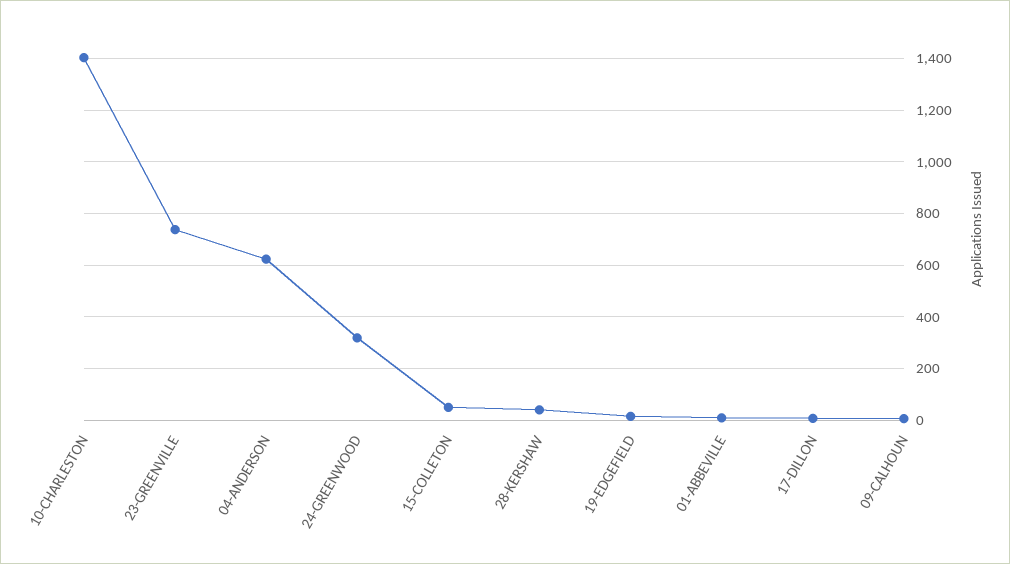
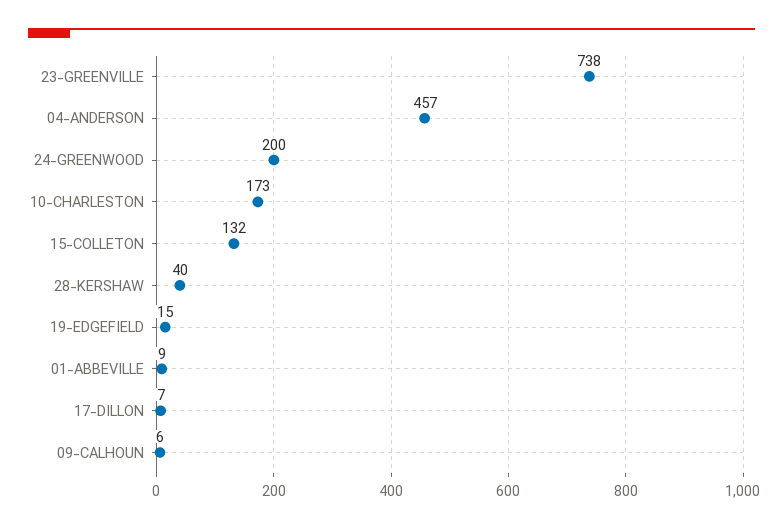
  {
-   "10-CHARLESTON": 1400,
+   "10-CHARLESTON": 173,
    "23-GREENVILLE": 738,
-   "04-ANDERSON": 625,
+   "04-ANDERSON": 457,
-   "24-GREENWOOD": 325,
+   "24-GREENWOOD": 200,
-   "15-COLLETON": 50,
+   "15-COLLETON": 132,
    "28-KERSHAW": 40,
    "19-EDGEFIELD": 15,
    "01-ABBEVILLE": 9,
    "17-DILLON": 7,
    "09-CALHOUN": 6
  }

